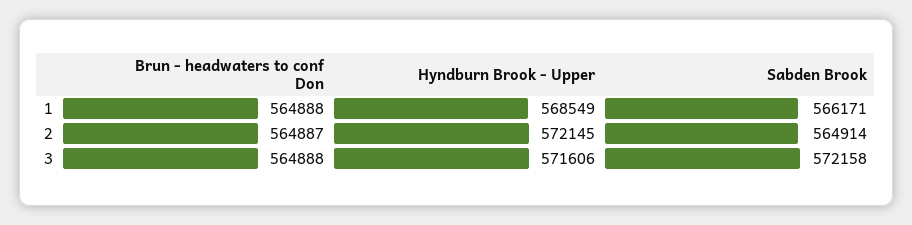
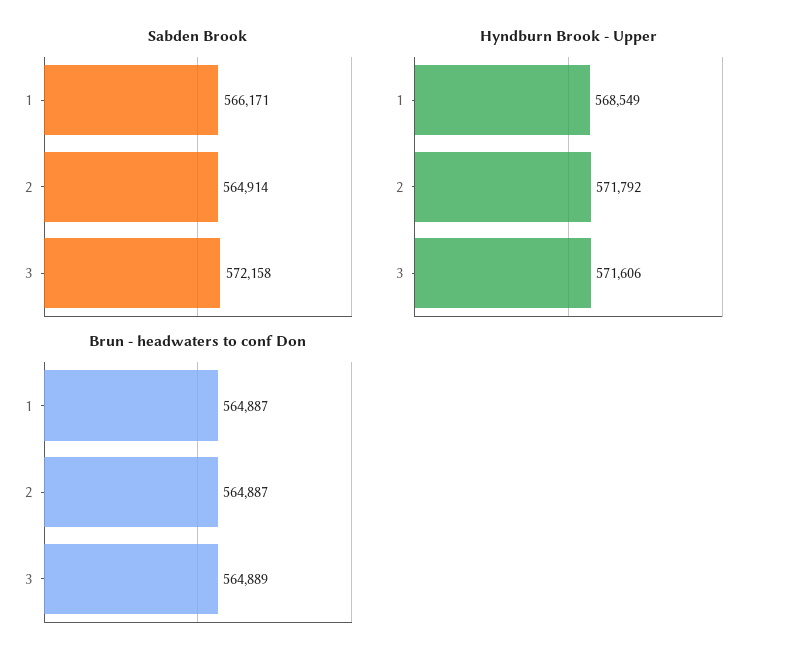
  {
    "Brun - headwaters to conf Don": {
-     "1": 564888,
+     "1": 564887,
      "2": 564887,
-     "3": 564888
+     "3": 564889
    },
    "Hyndburn Brook - Upper": {
      "1": 568549,
-     "2": 572145,
+     "2": 571792,
      "3": 571606
    },
    "Sabden Brook": {
      "1": 566171,
      "2": 564914,
      "3": 572158
    }
  }

